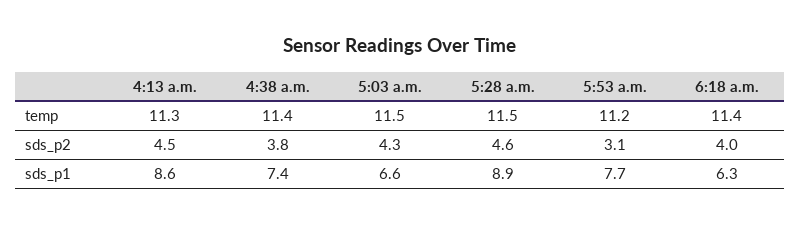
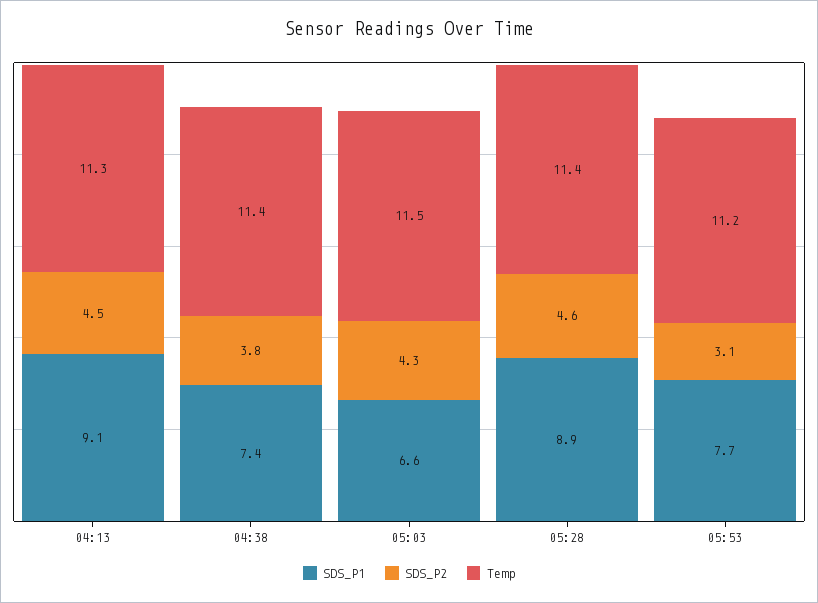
  {
    "temp": {
      "4:13 a.m.": 11.3,
      "4:38 a.m.": 11.4,
      "5:03 a.m.": 11.5,
-     "5:28 a.m.": 11.5,
+     "5:28 a.m.": 11.4,
-     "5:53 a.m.": 11.2,
+     "5:53 a.m.": 11.2
-     "6:18 a.m.": 11.4
    },
    "sds_p2": {
      "4:13 a.m.": 4.5,
      "4:38 a.m.": 3.8,
      "5:03 a.m.": 4.3,
      "5:28 a.m.": 4.6,
-     "5:53 a.m.": 3.1,
+     "5:53 a.m.": 3.1
-     "6:18 a.m.": 4
    },
    "sds_p1": {
-     "4:13 a.m.": 8.6,
+     "4:13 a.m.": 9.1,
      "4:38 a.m.": 7.4,
      "5:03 a.m.": 6.6,
      "5:28 a.m.": 8.9,
-     "5:53 a.m.": 7.7,
+     "5:53 a.m.": 7.7
-     "6:18 a.m.": 6.3
    }
  }

